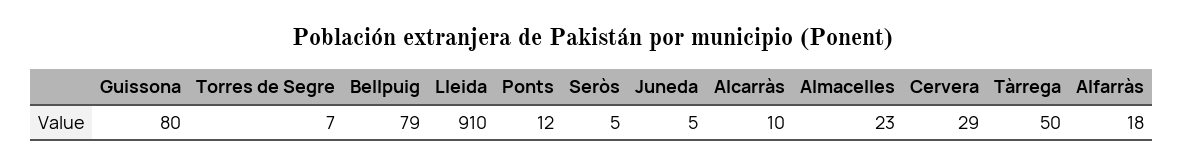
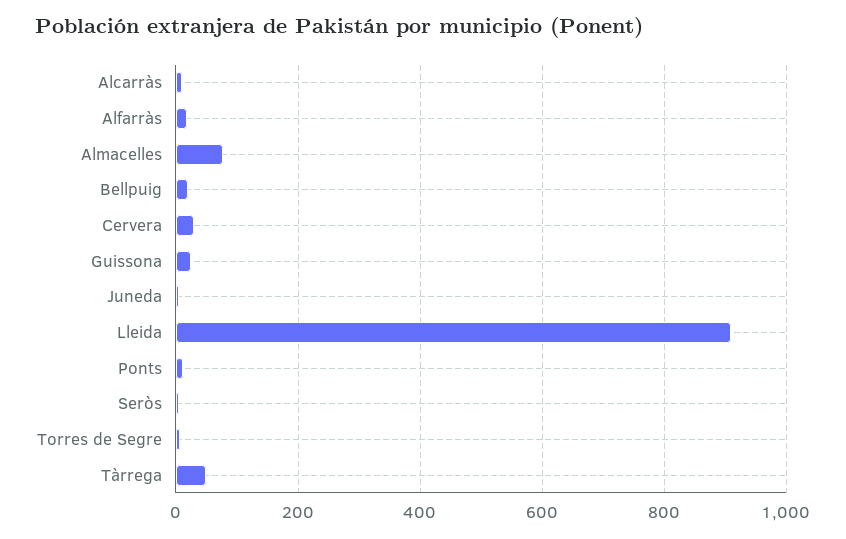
  {
-   "Guissona": 80,
+   "Guissona": 20,
    "Torres de Segre": 7,
-   "Bellpuig": 79,
+   "Bellpuig": 20,
    "Lleida": 910,
    "Ponts": 12,
    "Seròs": 5,
    "Juneda": 5,
    "Alcarràs": 10,
-   "Almacelles": 23,
+   "Almacelles": 80,
    "Cervera": 29,
    "Tàrrega": 50,
    "Alfarràs": 18
  }

